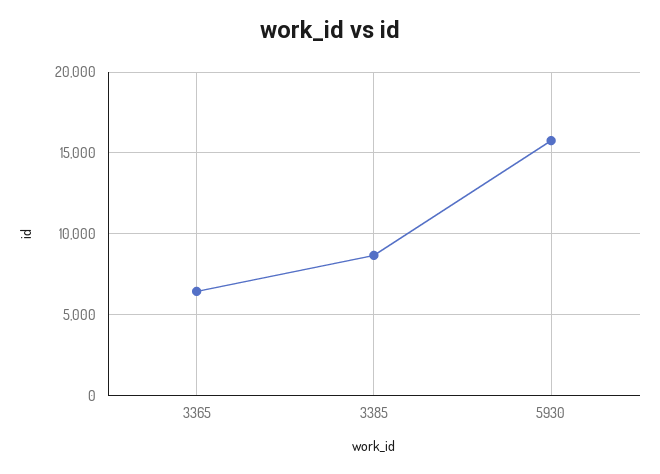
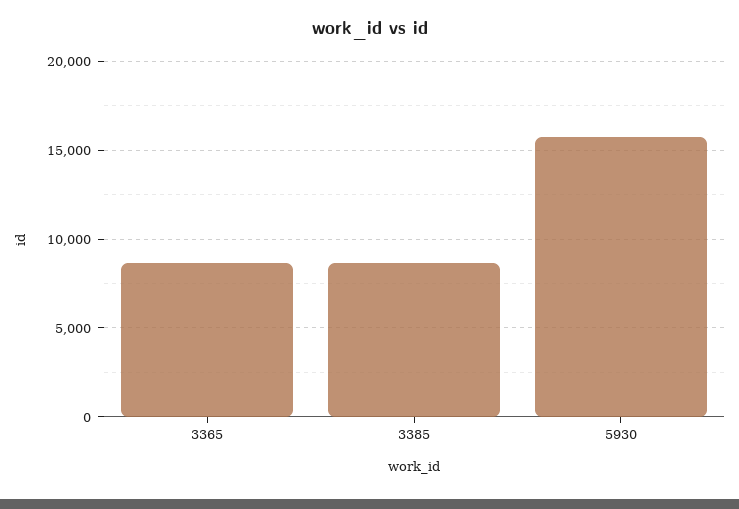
  {
-   "3365": 6500,
+   "3365": 8500,
    "3385": 8500,
    "5930": 16000
  }

